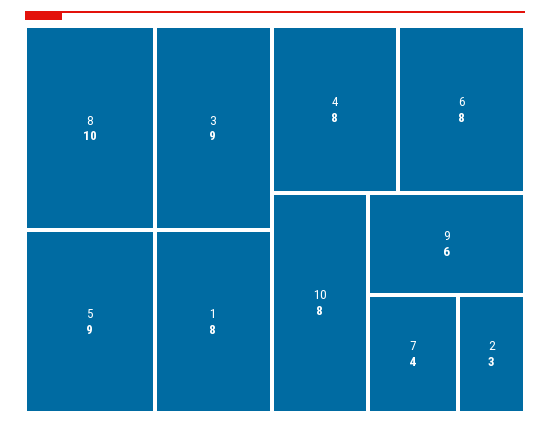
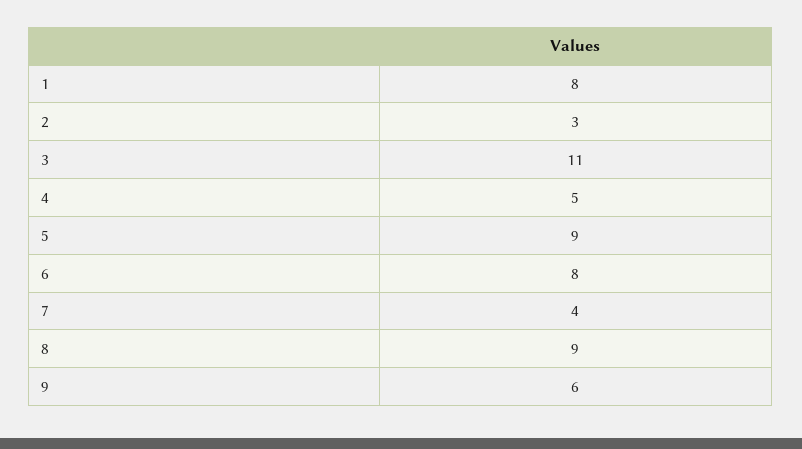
  {
-   "8": 10,
+   "8": 9,
-   "3": 9,
+   "3": 11,
    "5": 9,
    "1": 8,
-   "4": 8,
+   "4": 5,
    "6": 8,
-   "10": 8,
    "9": 6,
    "7": 4,
    "2": 3
  }

